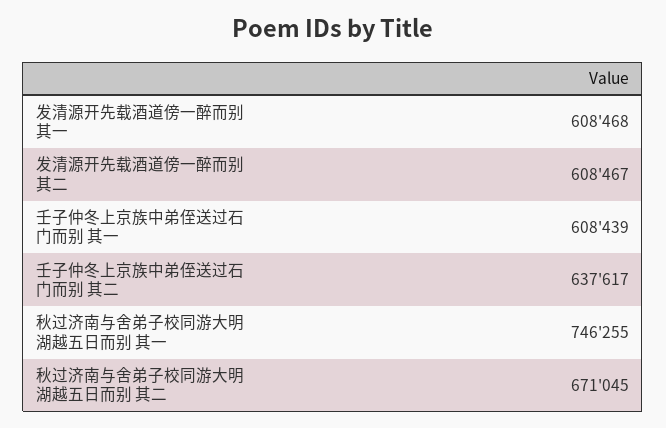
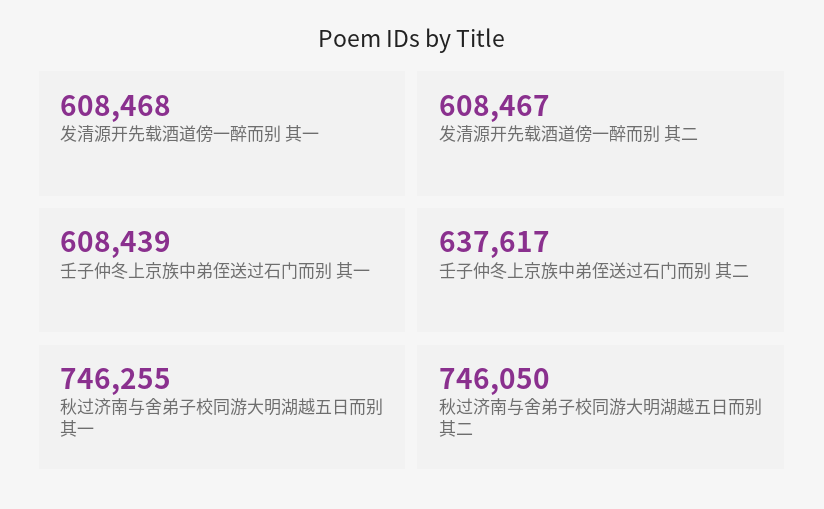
  {
    "发清源开先载酒道傍一醉而别 其一": 608468,
    "发清源开先载酒道傍一醉而别 其二": 608467,
    "壬子仲冬上京族中弟侄送过石门而别 其一": 608439,
    "壬子仲冬上京族中弟侄送过石门而别 其二": 637617,
    "秋过济南与舍弟子校同游大明湖越五日而别 其一": 746255,
-   "秋过济南与舍弟子校同游大明湖越五日而别 其二": 671045
+   "秋过济南与舍弟子校同游大明湖越五日而别 其二": 746050
  }

